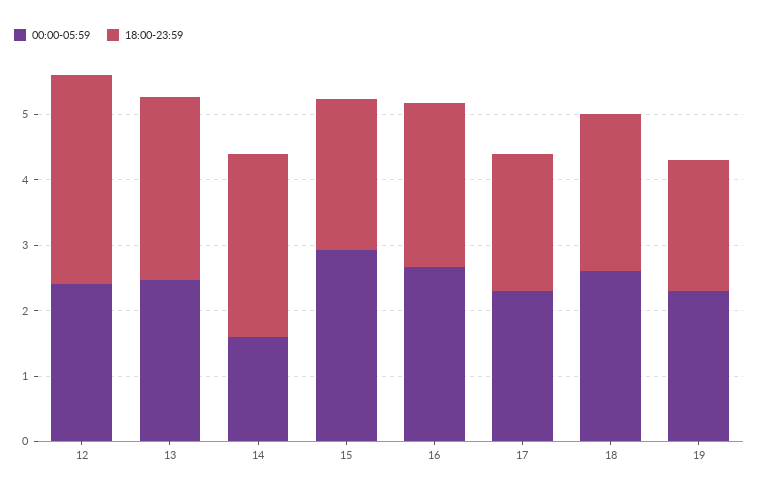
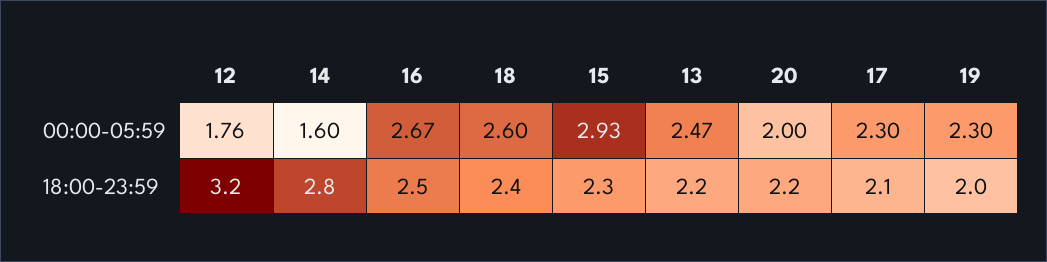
  {
    "00:00-05:59": {
-     "12": 2.4,
+     "12": 1.76,
      "13": 2.47,
      "14": 1.6,
      "15": 2.93,
      "16": 2.67,
      "17": 2.3,
      "18": 2.6,
-     "19": 2.3
+     "19": 2.3,
+     "20": 2
    },
    "18:00-23:59": {
      "12": 3.2,
-     "13": 2.8,
+     "13": 2.2,
      "14": 2.8,
      "15": 2.3,
      "16": 2.5,
      "17": 2.1,
      "18": 2.4,
-     "19": 2
+     "19": 2,
+     "20": 2.2
    }
  }

